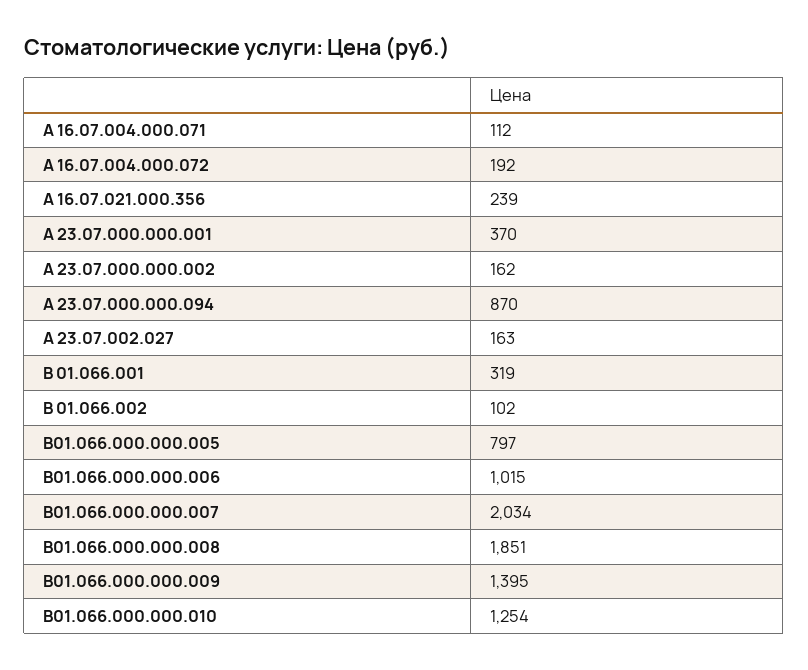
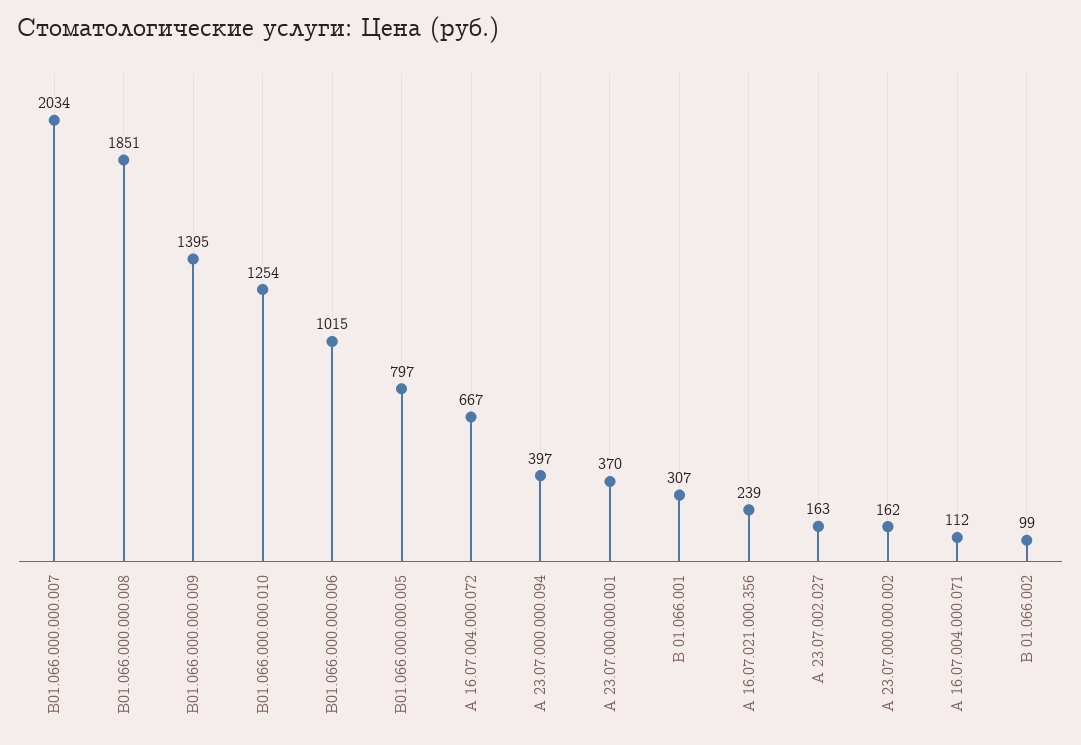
  {
    "А 16.07.004.000.071": 112,
-   "А 16.07.004.000.072": 192,
+   "А 16.07.004.000.072": 667,
    "А 16.07.021.000.356": 239,
    "А 23.07.000.000.001": 370,
    "А 23.07.000.000.002": 162,
-   "А 23.07.000.000.094": 870,
+   "А 23.07.000.000.094": 397,
    "А 23.07.002.027": 163,
-   "В 01.066.001": 319,
+   "В 01.066.001": 307,
-   "В 01.066.002": 102,
+   "В 01.066.002": 99,
    "В01.066.000.000.005": 797,
    "В01.066.000.000.006": 1015,
    "В01.066.000.000.007": 2034,
    "В01.066.000.000.008": 1851,
    "В01.066.000.000.009": 1395,
    "В01.066.000.000.010": 1254
  }

